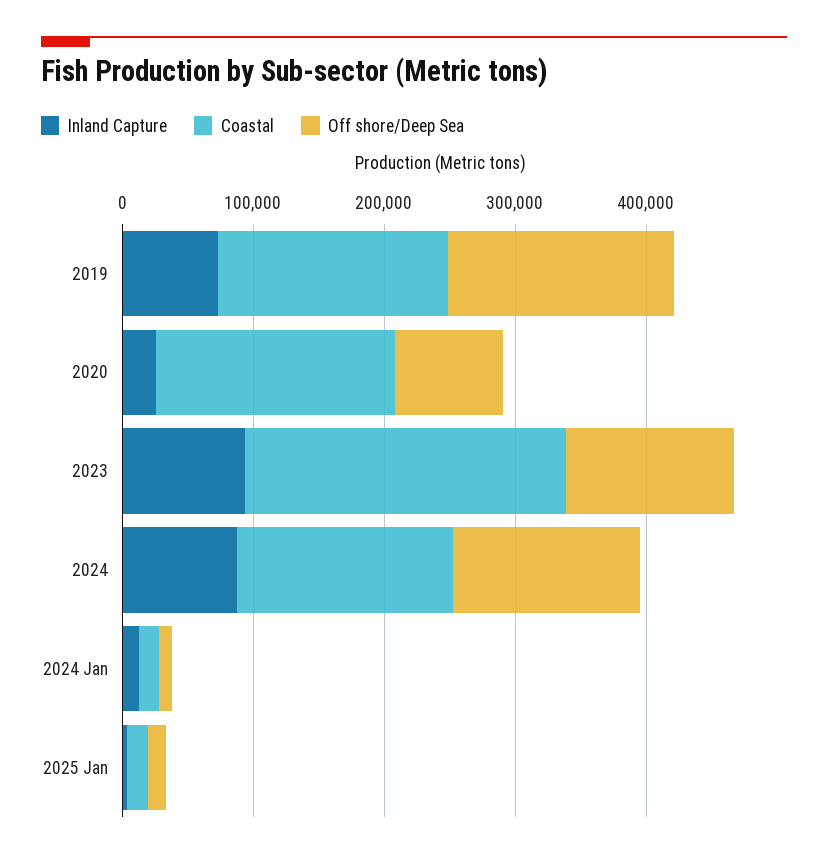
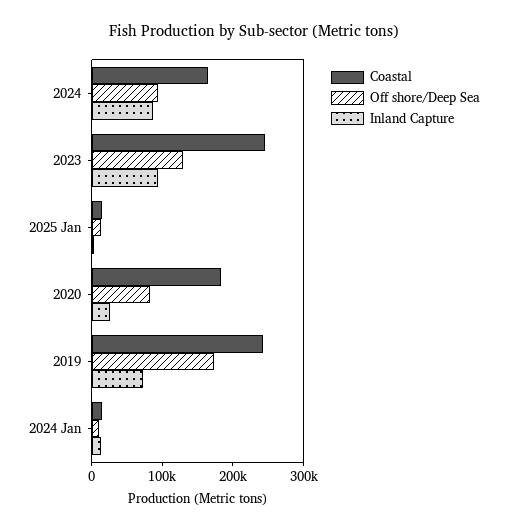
  {
    "Inland Capture": {
      "2019": 80000,
      "2020": 20000,
      "2023": 100000,
      "2024": 80000,
      "2024 Jan": 20000,
      "2025 Jan": 0
    },
    "Coastal": {
-     "2019": 180000,
+     "2019": 240000,
      "2020": 180000,
      "2023": 240000,
      "2024": 160000,
      "2024 Jan": 20000,
      "2025 Jan": 20000
    },
    "Off shore/Deep Sea": {
      "2019": 180000,
      "2020": 80000,
      "2023": 120000,
-     "2024": 140000,
+     "2024": 100000,
      "2024 Jan": 20000,
      "2025 Jan": 20000
    }
  }

